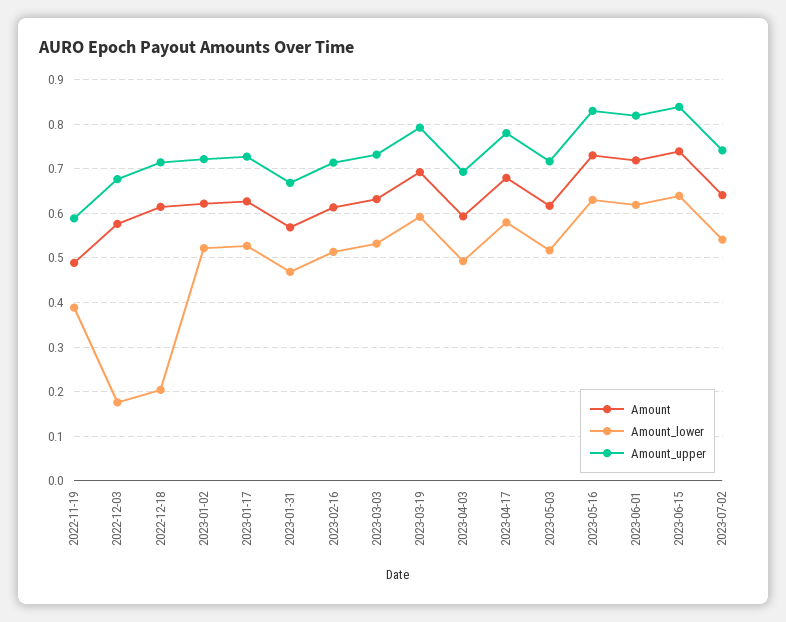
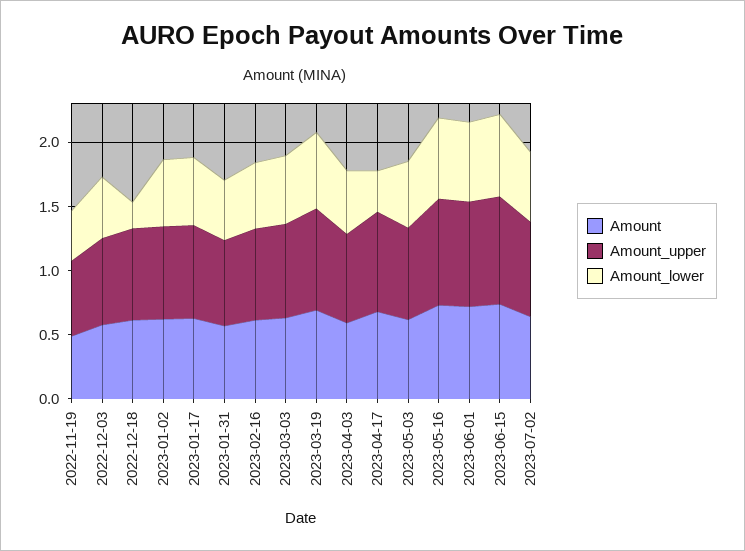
  {
    "Amount": {
      "2022-11-19": 0.48,
      "2022-12-03": 0.58,
      "2022-12-18": 0.62,
      "2023-01-02": 0.62,
      "2023-01-17": 0.62,
      "2023-01-31": 0.56,
      "2023-02-16": 0.62,
      "2023-03-03": 0.64,
      "2023-03-19": 0.7,
      "2023-04-03": 0.6,
      "2023-04-17": 0.68,
      "2023-05-03": 0.62,
      "2023-05-16": 0.74,
      "2023-06-01": 0.72,
      "2023-06-15": 0.74,
      "2023-07-02": 0.64
    },
    "Amount_lower": {
      "2022-11-19": 0.38,
-     "2022-12-03": 0.18,
+     "2022-12-03": 0.5,
      "2022-12-18": 0.2,
      "2023-01-02": 0.52,
      "2023-01-17": 0.52,
      "2023-01-31": 0.46,
      "2023-02-16": 0.52,
      "2023-03-03": 0.54,
      "2023-03-19": 0.6,
      "2023-04-03": 0.5,
-     "2023-04-17": 0.58,
+     "2023-04-17": 0.3,
      "2023-05-03": 0.52,
      "2023-05-16": 0.64,
      "2023-06-01": 0.62,
      "2023-06-15": 0.64,
      "2023-07-02": 0.54
    },
    "Amount_upper": {
      "2022-11-19": 0.58,
      "2022-12-03": 0.68,
      "2022-12-18": 0.72,
      "2023-01-02": 0.72,
      "2023-01-17": 0.72,
      "2023-01-31": 0.66,
      "2023-02-16": 0.72,
      "2023-03-03": 0.74,
      "2023-03-19": 0.8,
      "2023-04-03": 0.7,
      "2023-04-17": 0.78,
      "2023-05-03": 0.72,
      "2023-05-16": 0.84,
      "2023-06-01": 0.82,
      "2023-06-15": 0.84,
      "2023-07-02": 0.74
    }
  }

